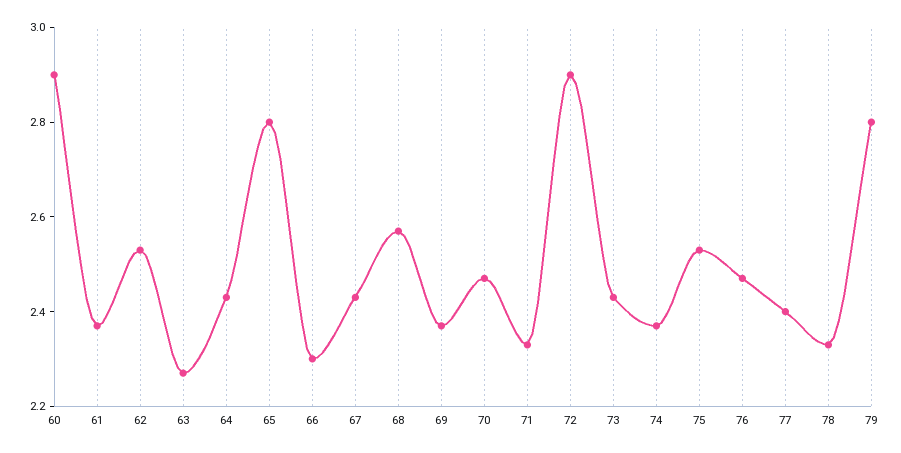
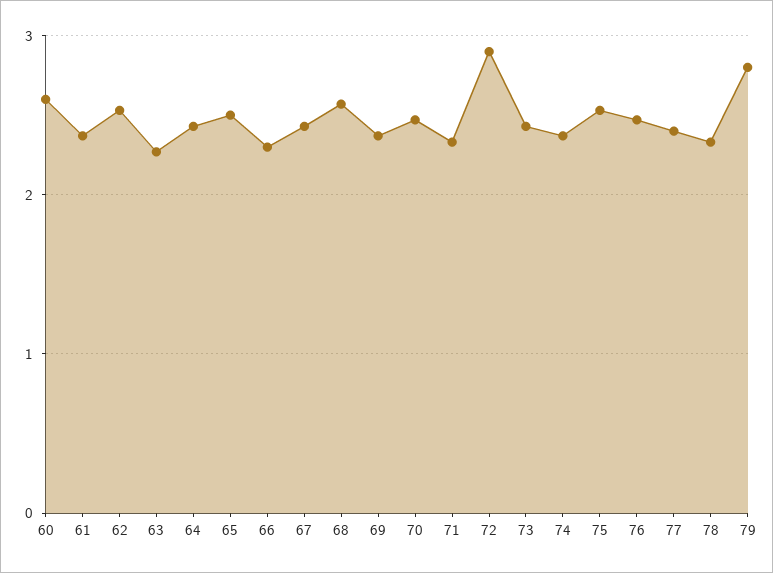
  {
-   "60": 2.9,
+   "60": 2.6,
    "61": 2.35,
    "62": 2.55,
    "63": 2.25,
    "64": 2.45,
-   "65": 2.8,
+   "65": 2.5,
    "66": 2.3,
    "67": 2.45,
    "68": 2.55,
    "69": 2.35,
    "70": 2.45,
    "71": 2.35,
    "72": 2.9,
    "73": 2.45,
    "74": 2.35,
    "75": 2.55,
    "76": 2.45,
    "77": 2.4,
    "78": 2.35,
    "79": 2.8
  }

